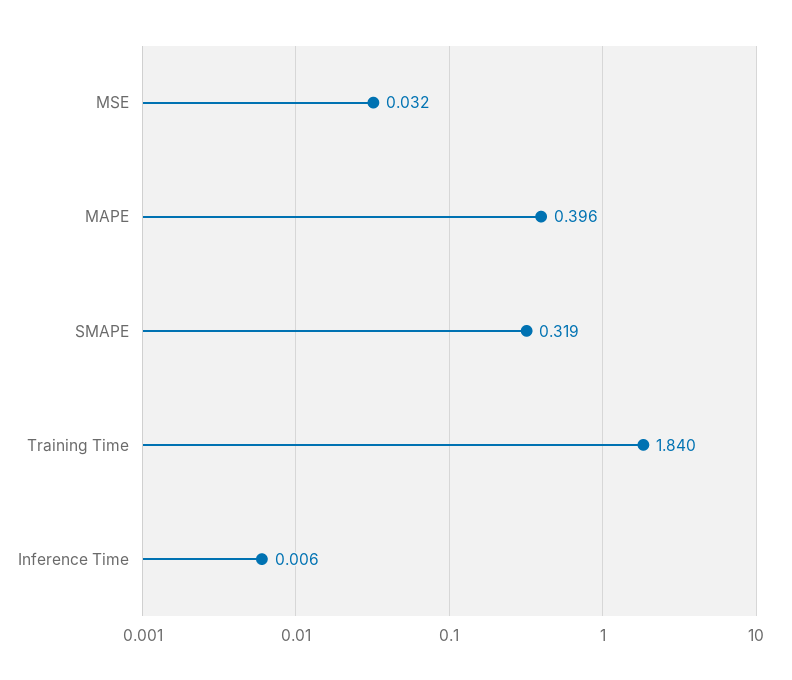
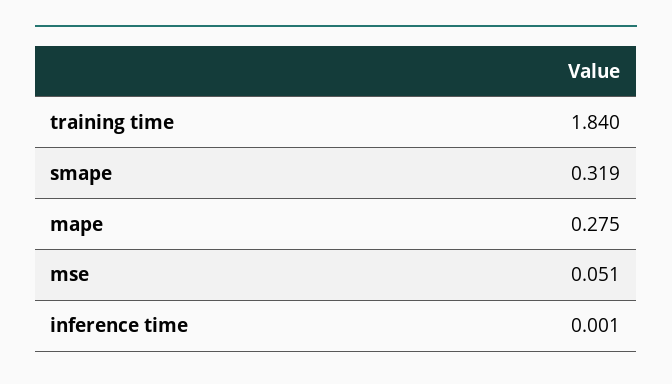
  {
-   "MSE": 0.032,
+   "MSE": 0.051,
-   "MAPE": 0.396,
+   "MAPE": 0.275,
    "SMAPE": 0.319,
    "Training Time": 1.84,
-   "Inference Time": 0.006
+   "Inference Time": 0.001
  }

